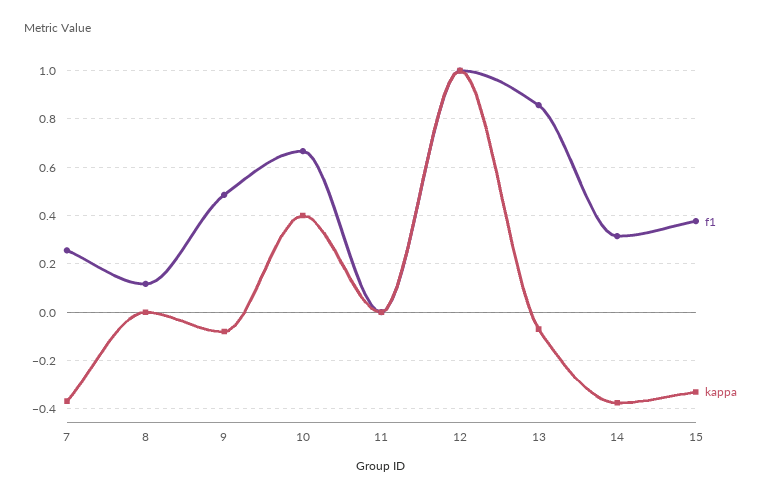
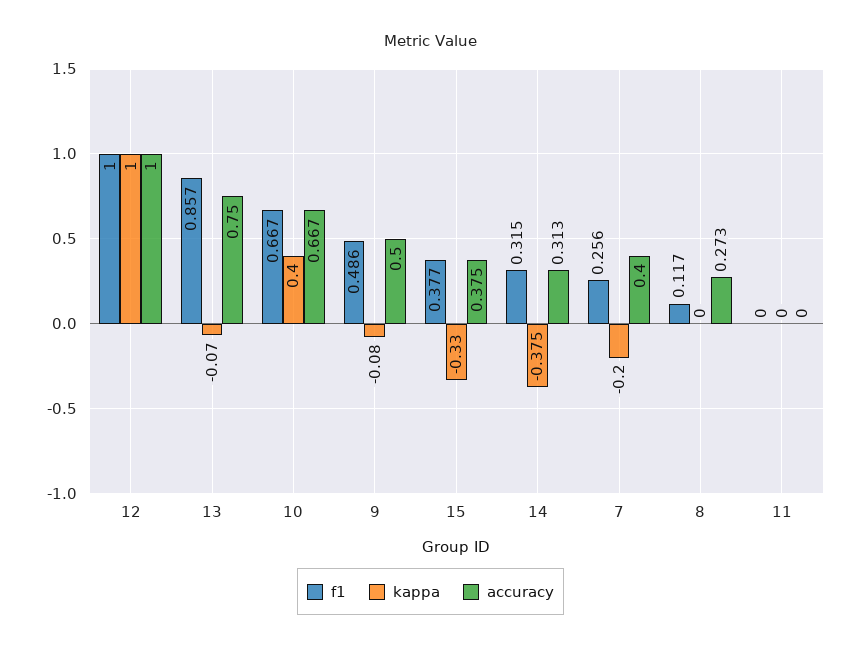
  {
    "f1": {
      "7": 0.256,
      "8": 0.117,
      "9": 0.486,
      "10": 0.667,
      "11": 0,
      "12": 1,
      "13": 0.857,
      "14": 0.315,
      "15": 0.377
    },
    "kappa": {
-     "7": -0.375,
+     "7": -0.2,
      "8": 0,
      "9": -0.08,
      "10": 0.4,
      "11": 0,
      "12": 1,
      "13": -0.07,
      "14": -0.375,
      "15": -0.33
-   }
+   },
+   "accuracy": {
+     "12": 1,
+     "13": 0.75,
+     "10": 0.667,
+     "9": 0.5,
+     "15": 0.375,
+     "14": 0.313,
+     "7": 0.4,
+     "8": 0.273,
+     "11": 0
+   }
  }

